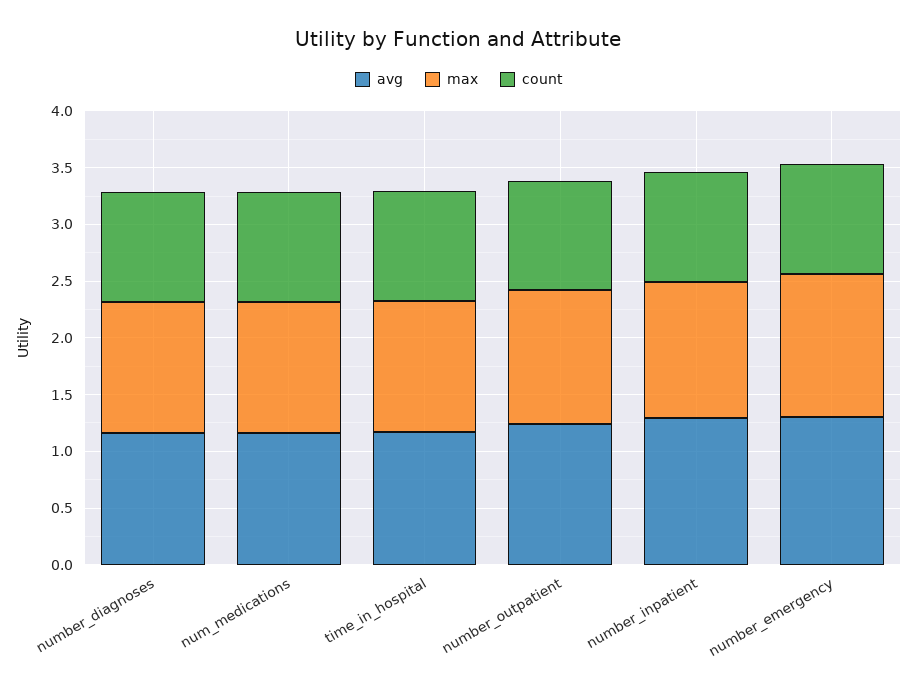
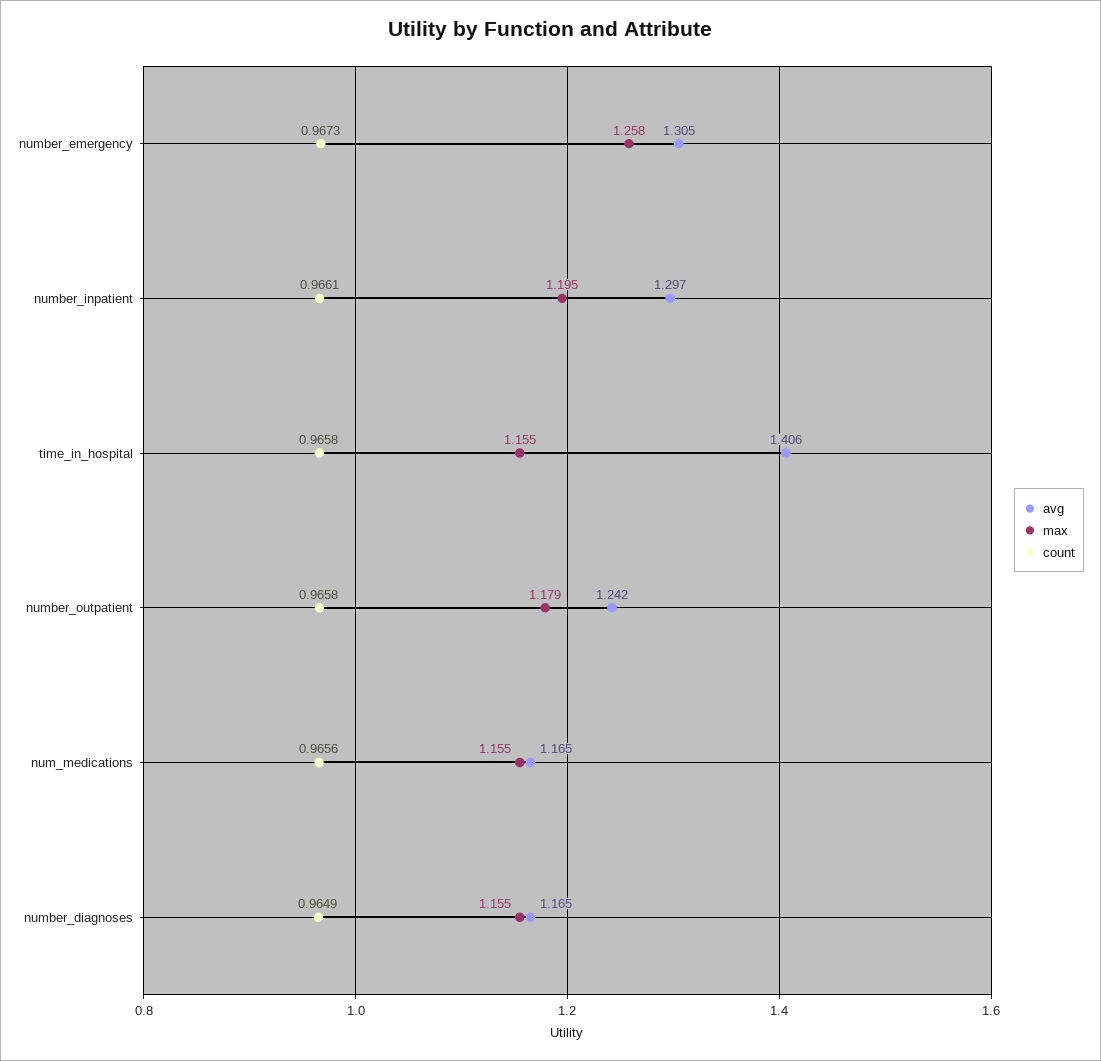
  {
    "avg": {
      "number_diagnoses": 1.165,
      "num_medications": 1.165,
-     "time_in_hospital": 1.2,
+     "time_in_hospital": 1.406,
      "number_outpatient": 1.242,
      "number_inpatient": 1.297,
      "number_emergency": 1.305
    },
    "max": {
      "number_diagnoses": 1.155,
      "num_medications": 1.155,
      "time_in_hospital": 1.155,
      "number_outpatient": 1.179,
      "number_inpatient": 1.195,
      "number_emergency": 1.258
    },
    "count": {
      "number_diagnoses": 0.9649,
      "num_medications": 0.9656,
      "time_in_hospital": 0.9658,
      "number_outpatient": 0.9658,
      "number_inpatient": 0.9661,
      "number_emergency": 0.9673
    }
  }

